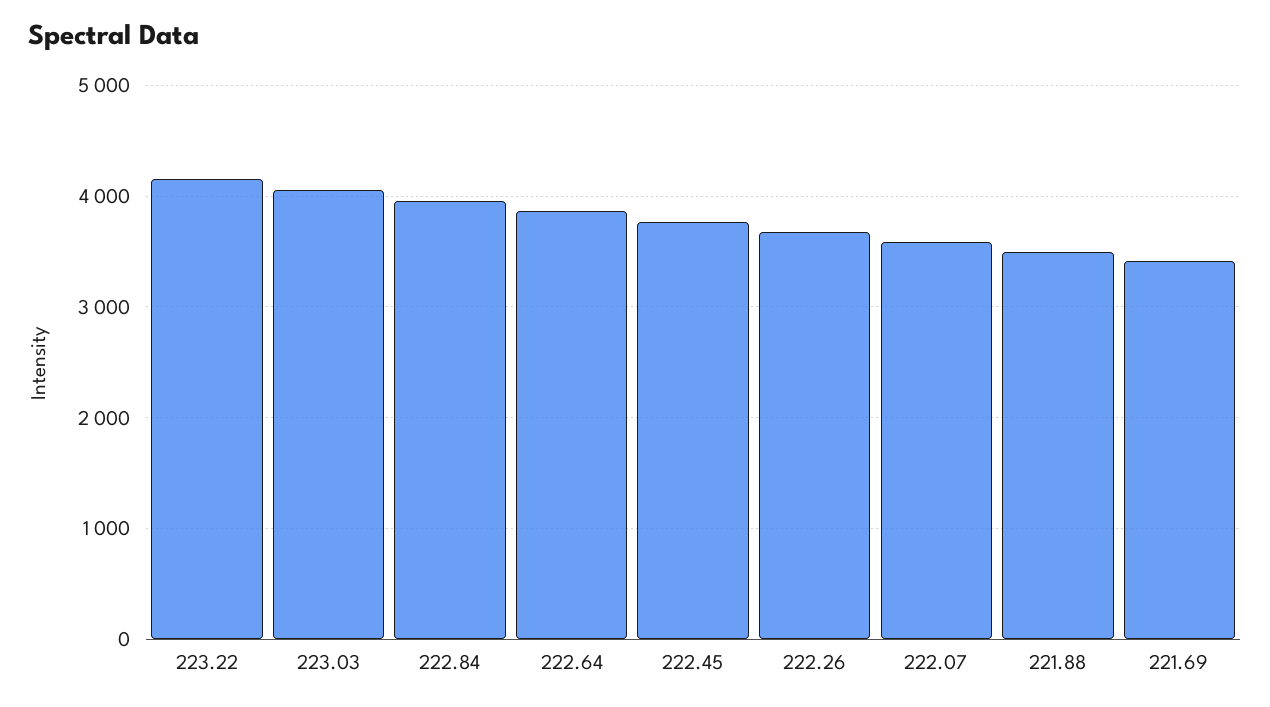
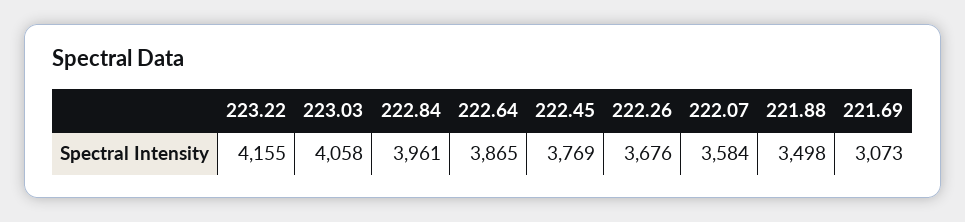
  {
    "223.22": 4155,
    "223.03": 4058,
    "222.84": 3961,
    "222.64": 3865,
    "222.45": 3769,
    "222.26": 3676,
    "222.07": 3584,
    "221.88": 3498,
-   "221.69": 3400
+   "221.69": 3073
  }

